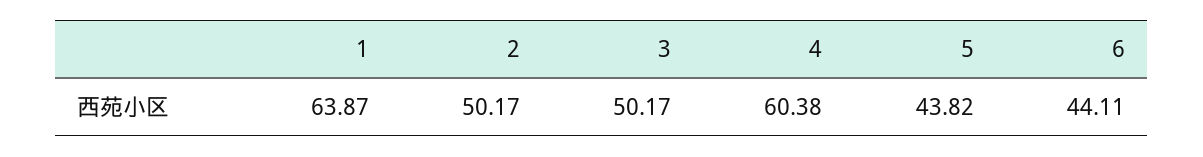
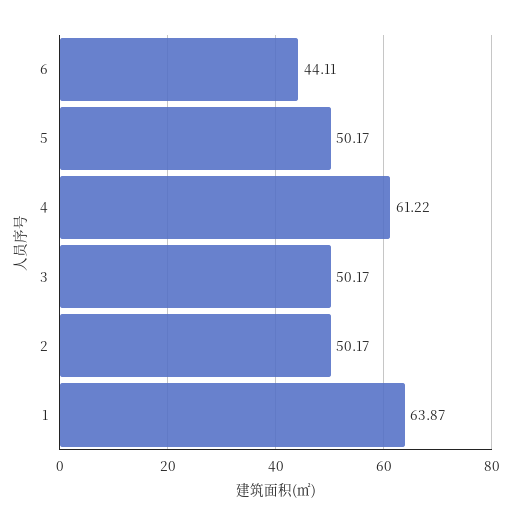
  {
    "1": 63.87,
    "2": 50.17,
    "3": 50.17,
-   "4": 60.38,
+   "4": 61.22,
-   "5": 43.82,
+   "5": 50.17,
    "6": 44.11
  }

